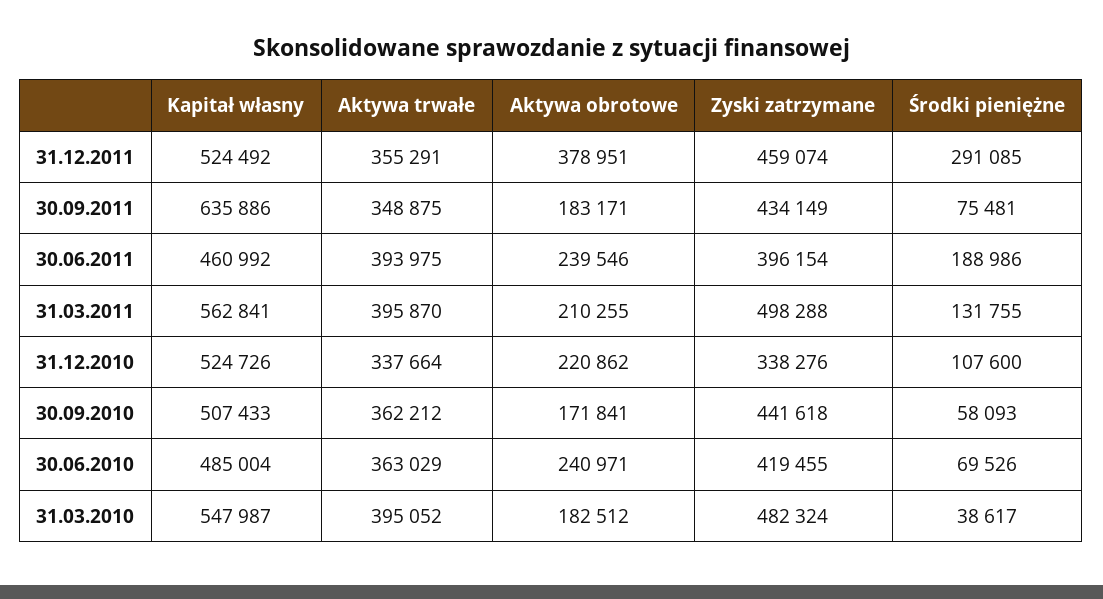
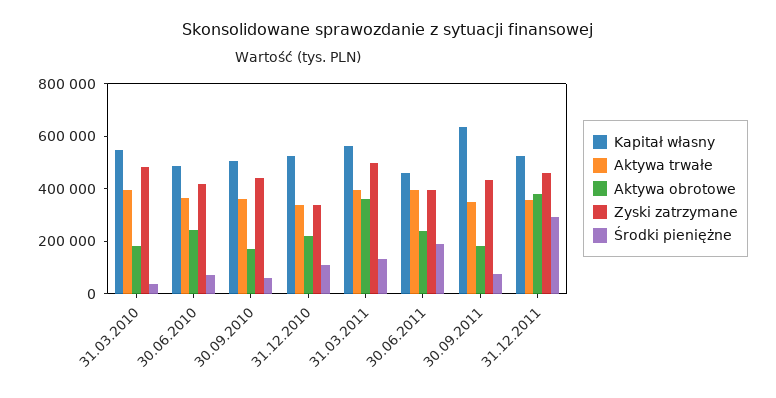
  {
    "Kapitał własny": {
      "31.12.2011": 524492,
      "30.09.2011": 635886,
      "30.06.2011": 460992,
      "31.03.2011": 562841,
      "31.12.2010": 524726,
      "30.09.2010": 507433,
      "30.06.2010": 485004,
      "31.03.2010": 547987
    },
    "Aktywa trwałe": {
      "31.12.2011": 355291,
      "30.09.2011": 348875,
      "30.06.2011": 393975,
      "31.03.2011": 395870,
      "31.12.2010": 337664,
      "30.09.2010": 362212,
      "30.06.2010": 363029,
      "31.03.2010": 395052
    },
    "Aktywa obrotowe": {
      "31.12.2011": 378951,
      "30.09.2011": 183171,
      "30.06.2011": 239546,
-     "31.03.2011": 210255,
+     "31.03.2011": 350000,
      "31.12.2010": 220862,
      "30.09.2010": 171841,
      "30.06.2010": 240971,
      "31.03.2010": 182512
    },
    "Zyski zatrzymane": {
      "31.12.2011": 459074,
      "30.09.2011": 434149,
      "30.06.2011": 396154,
      "31.03.2011": 498288,
      "31.12.2010": 338276,
      "30.09.2010": 441618,
      "30.06.2010": 419455,
      "31.03.2010": 482324
    },
    "Środki pieniężne": {
      "31.12.2011": 291085,
      "30.09.2011": 75481,
      "30.06.2011": 188986,
      "31.03.2011": 131755,
      "31.12.2010": 107600,
      "30.09.2010": 58093,
      "30.06.2010": 69526,
      "31.03.2010": 38617
    }
  }

